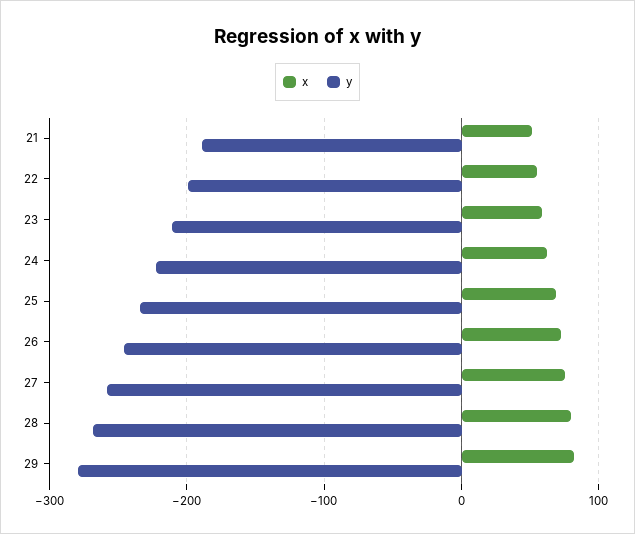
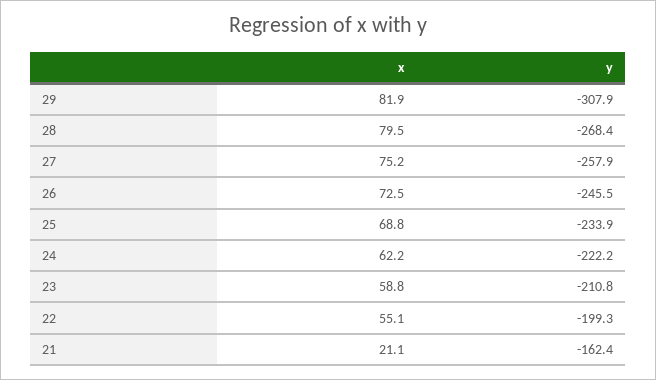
  {
    "x": {
-     "21": 50,
+     "21": 21.1,
      "22": 55.1,
      "23": 58.8,
      "24": 62.2,
      "25": 68.8,
      "26": 72.5,
      "27": 75.2,
      "28": 79.5,
      "29": 81.9
    },
    "y": {
-     "21": -190,
+     "21": -162.4,
      "22": -199.3,
      "23": -210.8,
      "24": -222.2,
      "25": -233.9,
      "26": -245.5,
      "27": -257.9,
      "28": -268.4,
-     "29": -280
+     "29": -307.9
    }
  }

